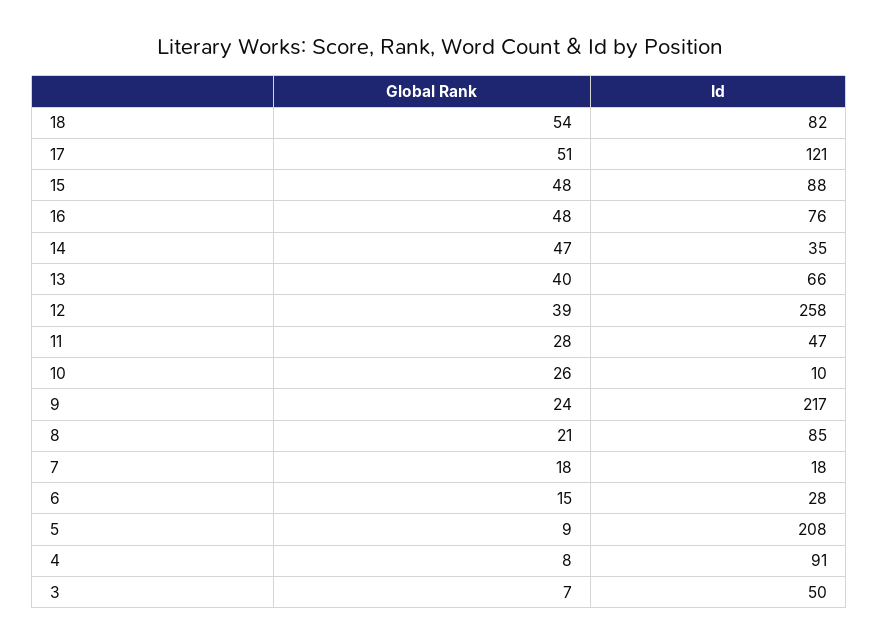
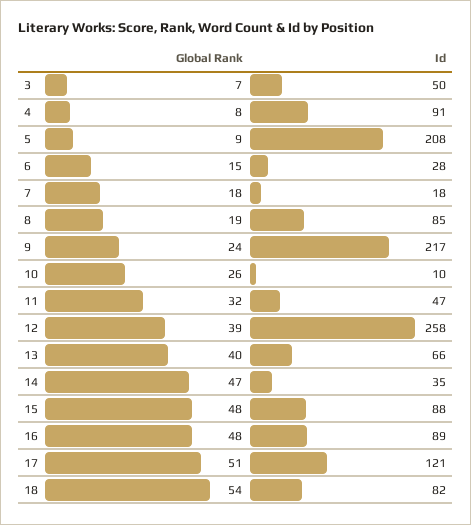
  {
    "Global Rank": {
      "18": 54,
      "17": 51,
      "15": 48,
      "16": 48,
      "14": 47,
      "13": 40,
      "12": 39,
-     "11": 28,
+     "11": 32,
      "10": 26,
      "9": 24,
-     "8": 21,
+     "8": 19,
      "7": 18,
      "6": 15,
      "5": 9,
      "4": 8,
      "3": 7
    },
    "Id": {
      "18": 82,
      "17": 121,
      "15": 88,
-     "16": 76,
+     "16": 89,
      "14": 35,
      "13": 66,
      "12": 258,
      "11": 47,
      "10": 10,
      "9": 217,
      "8": 85,
      "7": 18,
      "6": 28,
      "5": 208,
      "4": 91,
      "3": 50
    }
  }

